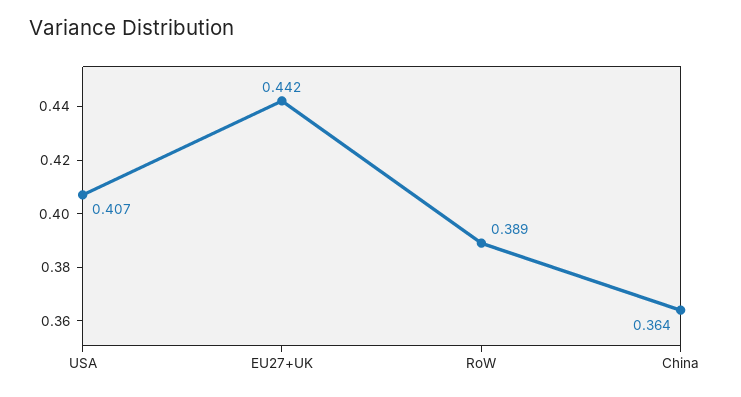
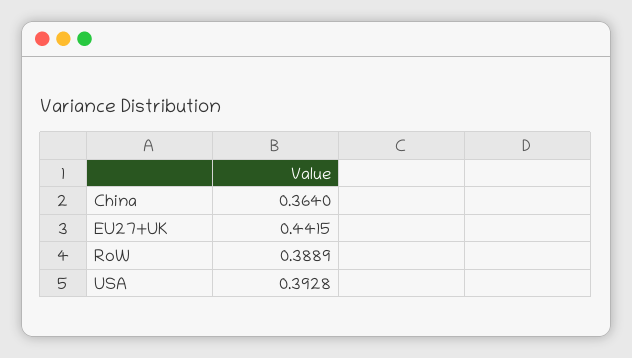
  {
-   "USA": 0.407,
+   "USA": 0.3928,
    "EU27+UK": 0.4415,
    "RoW": 0.3889,
    "China": 0.364
  }

